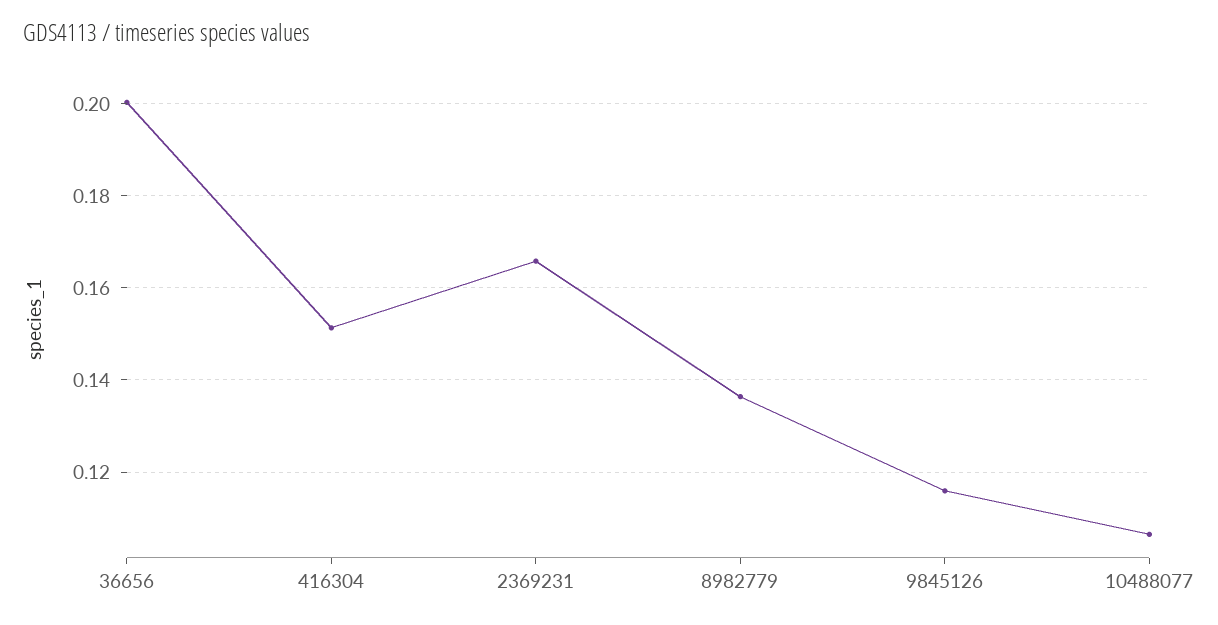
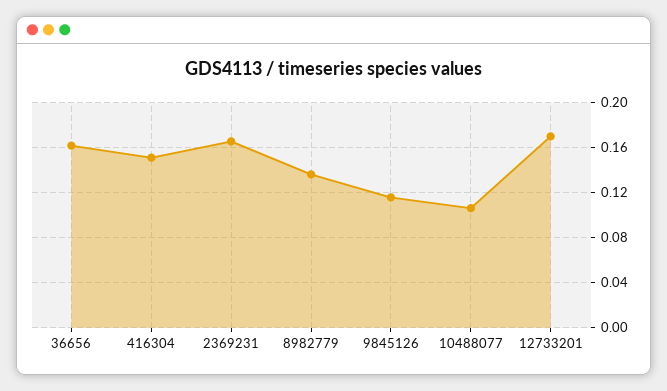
  {
-   "36656": 0.2,
+   "36656": 0.16,
    "416304": 0.152,
    "2369231": 0.166,
    "8982779": 0.136,
    "9845126": 0.116,
-   "10488077": 0.106
+   "10488077": 0.106,
+   "12733201": 0.17
  }

